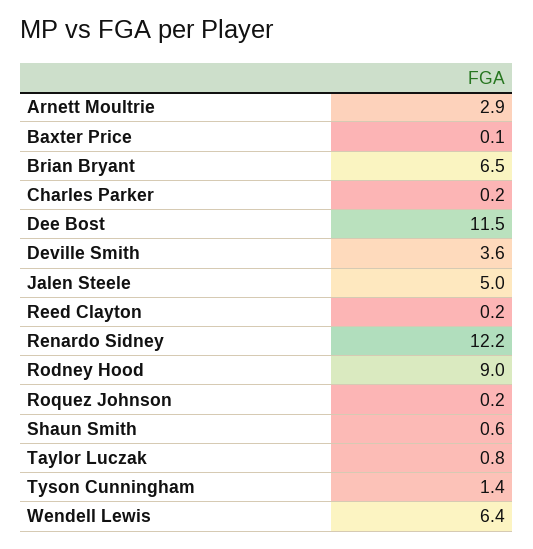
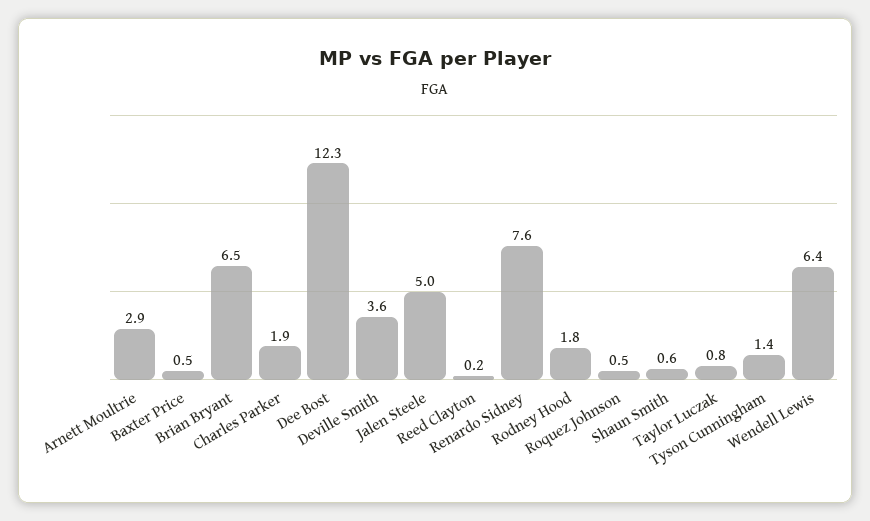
  {
    "Arnett Moultrie": 2.9,
-   "Baxter Price": 0.1,
+   "Baxter Price": 0.5,
    "Brian Bryant": 6.5,
-   "Charles Parker": 0.2,
+   "Charles Parker": 1.9,
-   "Dee Bost": 11.5,
+   "Dee Bost": 12.3,
    "Deville Smith": 3.6,
    "Jalen Steele": 5,
    "Reed Clayton": 0.2,
-   "Renardo Sidney": 12.2,
+   "Renardo Sidney": 7.6,
-   "Rodney Hood": 9,
+   "Rodney Hood": 1.8,
-   "Roquez Johnson": 0.2,
+   "Roquez Johnson": 0.5,
    "Shaun Smith": 0.6,
    "Taylor Luczak": 0.8,
    "Tyson Cunningham": 1.4,
    "Wendell Lewis": 6.4
  }

